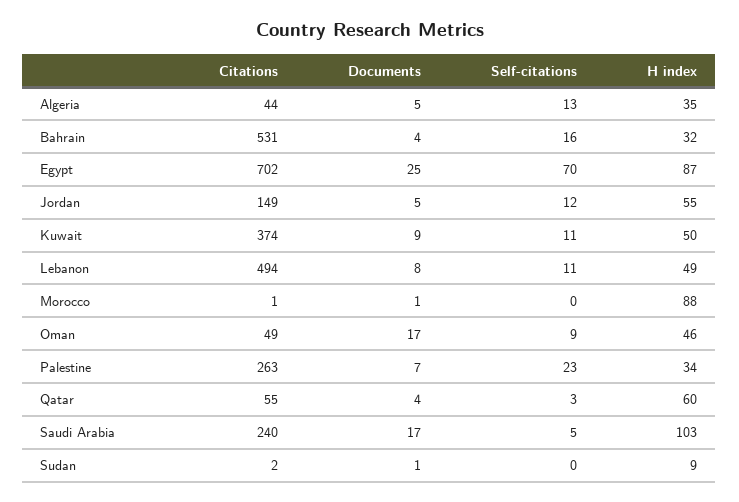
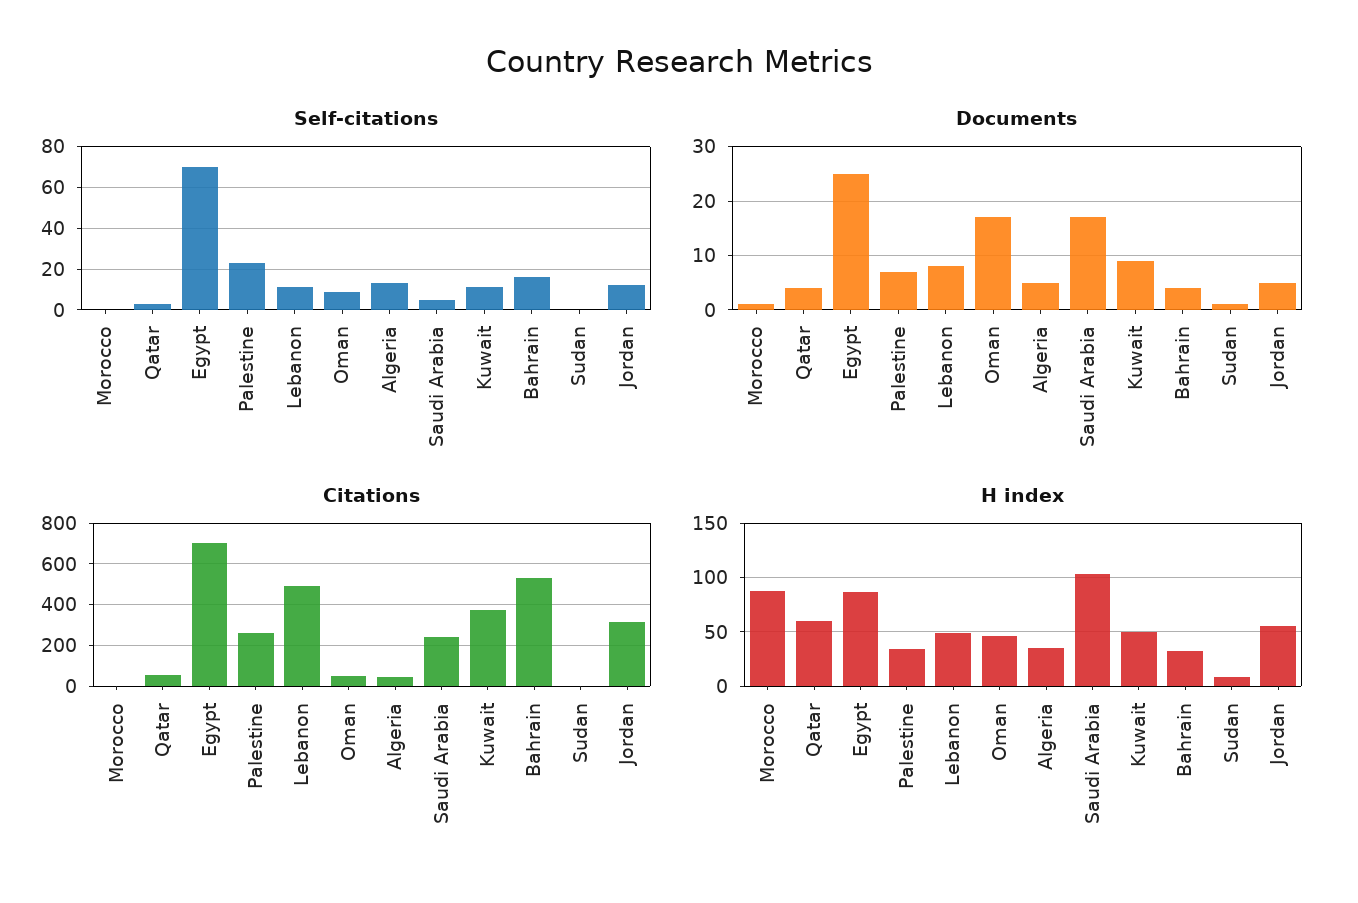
  {
    "Citations": {
      "Algeria": 44,
      "Bahrain": 531,
      "Egypt": 702,
-     "Jordan": 149,
+     "Jordan": 300,
      "Kuwait": 374,
      "Lebanon": 494,
      "Morocco": 1,
      "Oman": 49,
      "Palestine": 263,
      "Qatar": 55,
      "Saudi Arabia": 240,
      "Sudan": 2
    },
    "Documents": {
      "Algeria": 5,
      "Bahrain": 4,
      "Egypt": 25,
      "Jordan": 5,
      "Kuwait": 9,
      "Lebanon": 8,
      "Morocco": 1,
      "Oman": 17,
      "Palestine": 7,
      "Qatar": 4,
      "Saudi Arabia": 17,
      "Sudan": 1
    },
    "Self-citations": {
      "Algeria": 13,
      "Bahrain": 16,
      "Egypt": 70,
      "Jordan": 12,
      "Kuwait": 11,
      "Lebanon": 11,
      "Morocco": 0,
      "Oman": 9,
      "Palestine": 23,
      "Qatar": 3,
      "Saudi Arabia": 5,
      "Sudan": 0
    },
    "H index": {
      "Algeria": 35,
      "Bahrain": 32,
      "Egypt": 87,
      "Jordan": 55,
      "Kuwait": 50,
      "Lebanon": 49,
      "Morocco": 88,
      "Oman": 46,
      "Palestine": 34,
      "Qatar": 60,
      "Saudi Arabia": 103,
      "Sudan": 9
    }
  }

